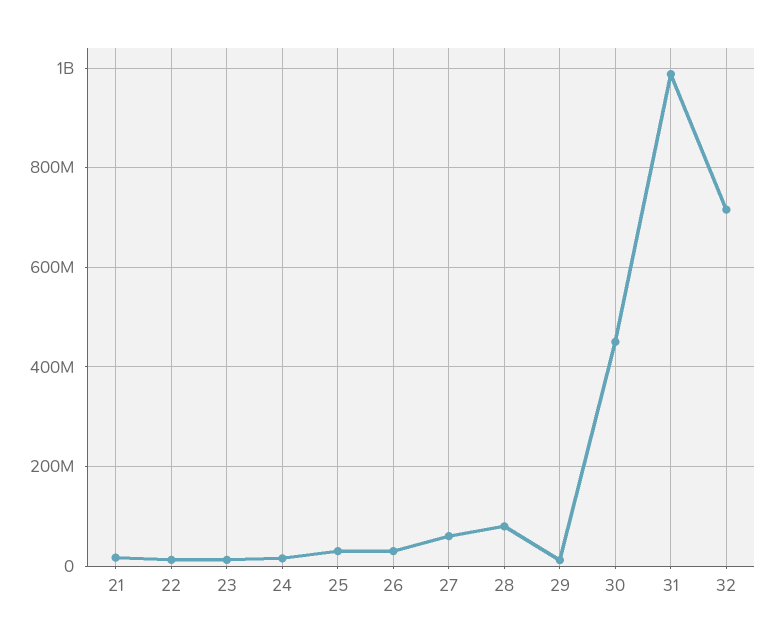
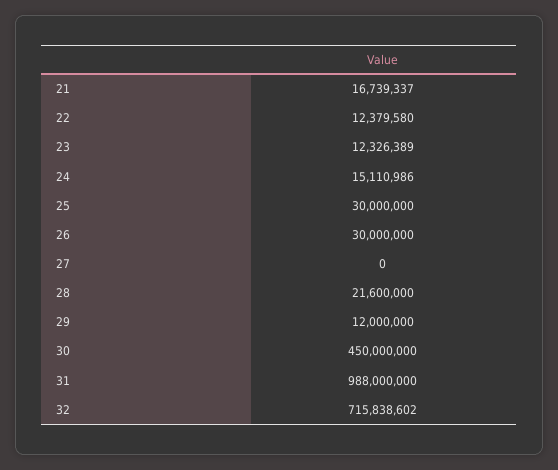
  {
    "21": 16739337,
    "22": 12379580,
    "23": 12326389,
    "24": 15110986,
    "25": 30000000,
    "26": 30000000,
-   "27": 60000000,
+   "27": 0,
-   "28": 80000000,
+   "28": 21600000,
    "29": 12000000,
    "30": 450000000,
    "31": 988000000,
    "32": 715838602
  }

